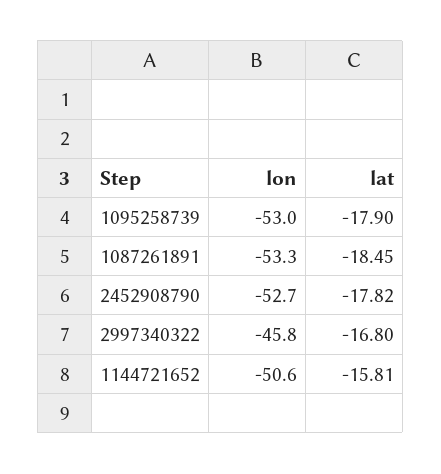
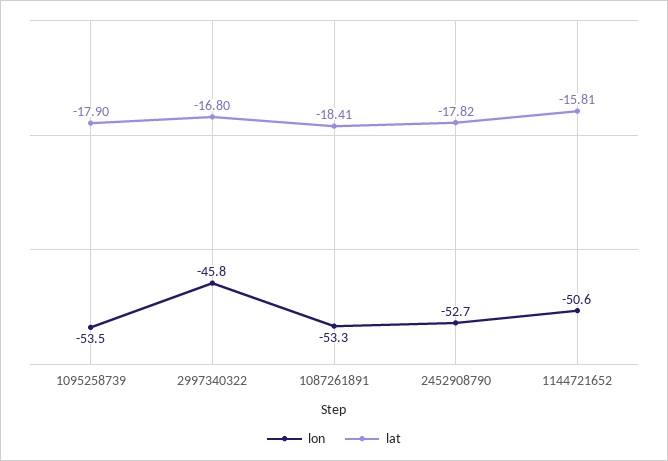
  {
    "lon": {
-     "1095258739": -53,
+     "1095258739": -53.5,
      "1087261891": -53.3,
      "2452908790": -52.7,
      "2997340322": -45.8,
      "1144721652": -50.6
    },
    "lat": {
      "1095258739": -17.9,
-     "1087261891": -18.45,
+     "1087261891": -18.41,
      "2452908790": -17.82,
      "2997340322": -16.8,
      "1144721652": -15.81
    }
  }

